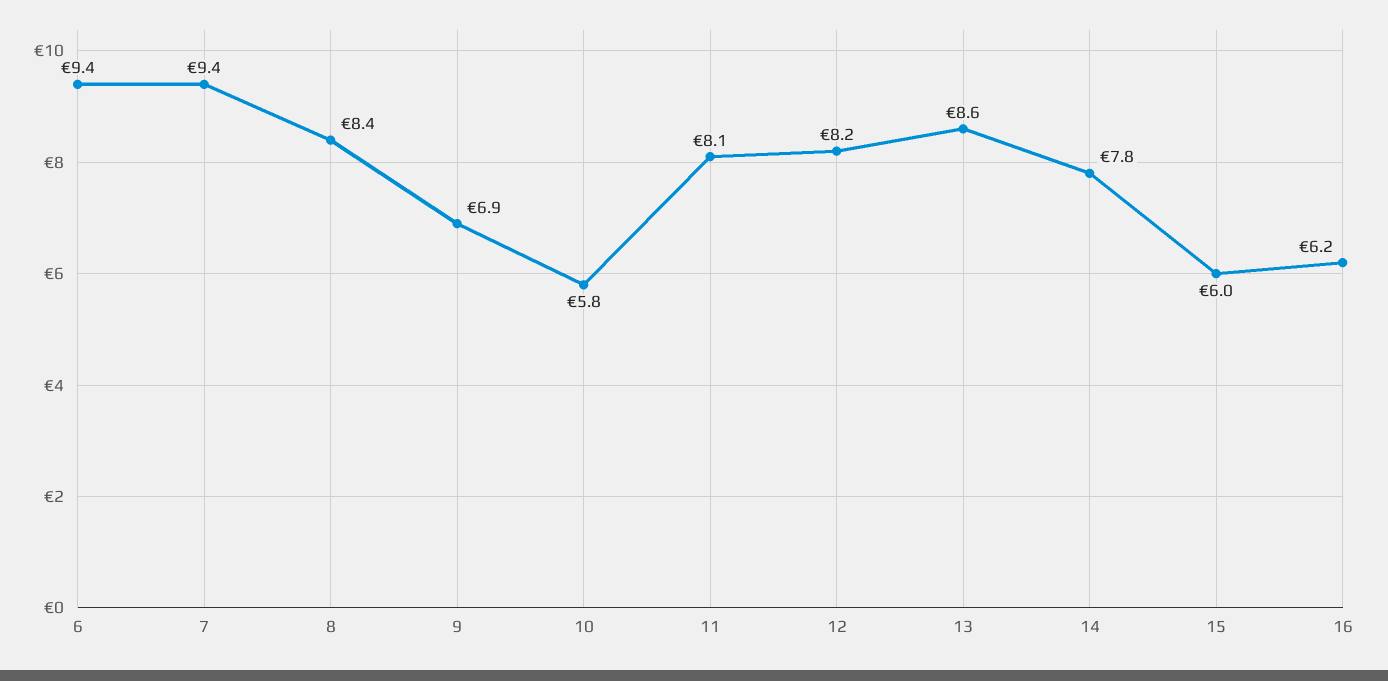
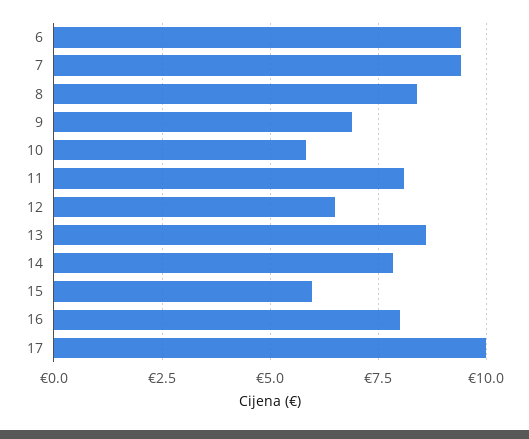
  {
    "6": 9.4,
    "7": 9.4,
    "8": 8.4,
    "9": 6.9,
    "10": 5.8,
    "11": 8.1,
-   "12": 8.2,
+   "12": 6.5,
    "13": 8.6,
    "14": 7.8,
    "15": 6,
-   "16": 6.2
+   "16": 8,
+   "17": 10
  }

